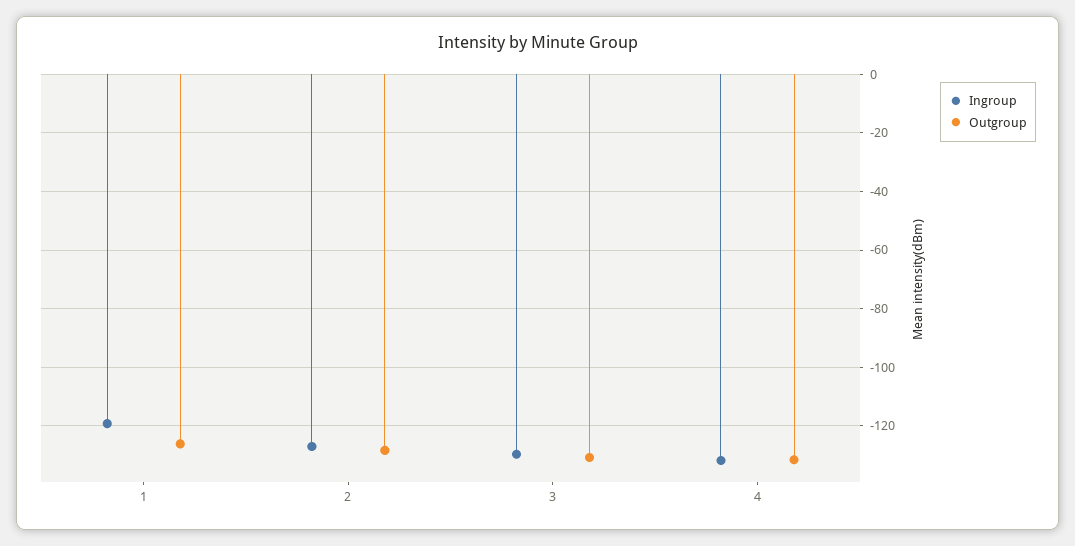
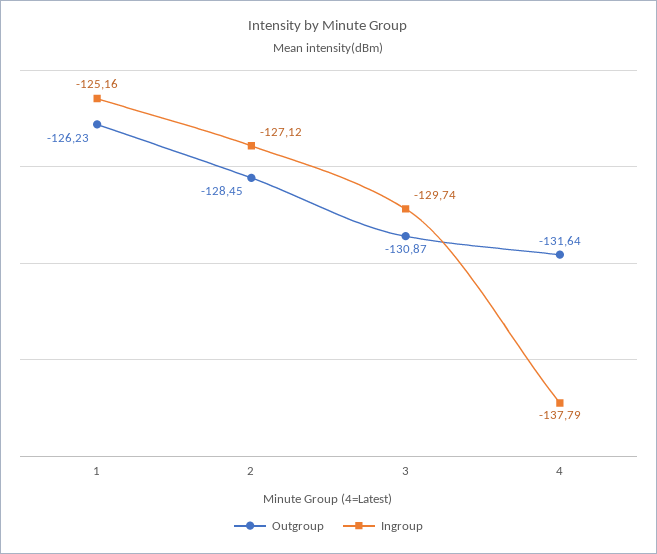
  {
    "Ingroup": {
-     "1": -120,
+     "1": -125.16,
      "2": -127.12,
      "3": -129.74,
-     "4": -132.5
+     "4": -137.79
    },
    "Outgroup": {
      "1": -126.23,
      "2": -128.45,
      "3": -130.87,
      "4": -131.64
    }
  }

